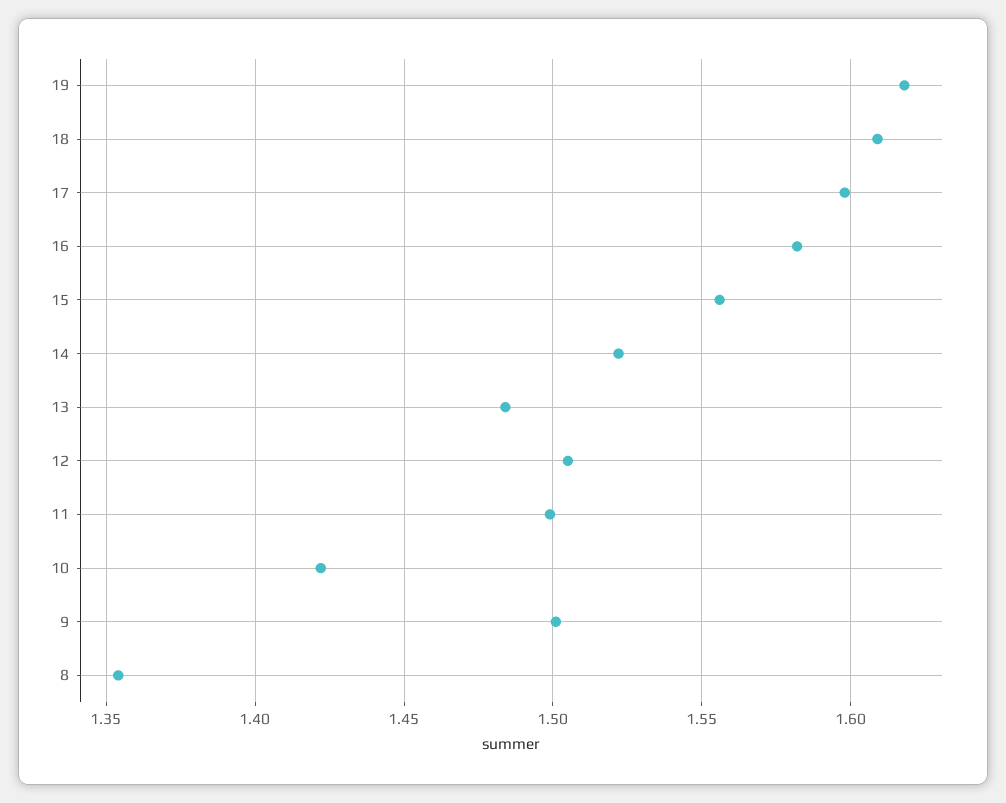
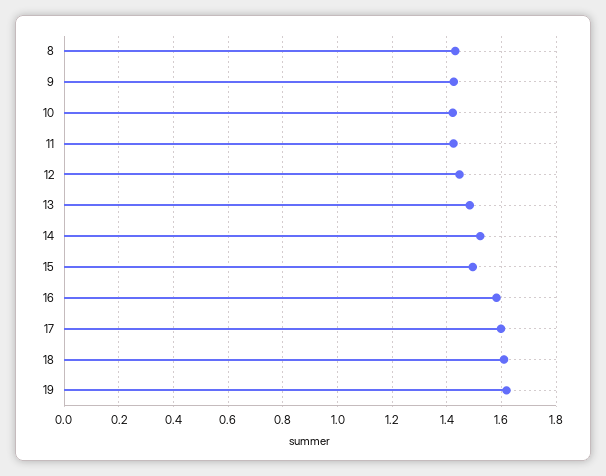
  {
    "19": 1.62,
    "18": 1.61,
    "17": 1.6,
    "16": 1.58,
-   "15": 1.555,
+   "15": 1.5,
    "14": 1.52,
    "13": 1.485,
-   "12": 1.505,
+   "12": 1.45,
-   "11": 1.5,
+   "11": 1.425,
    "10": 1.42,
-   "9": 1.5,
+   "9": 1.425,
-   "8": 1.355
+   "8": 1.425
  }

